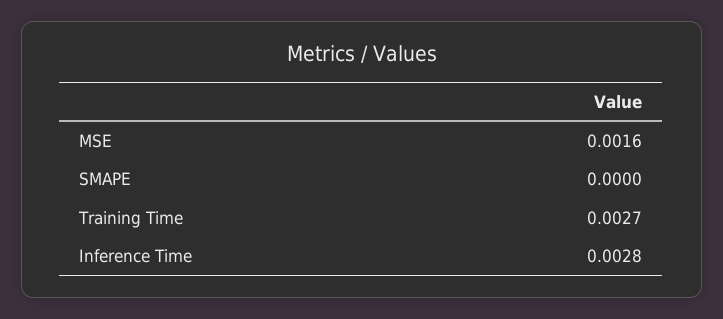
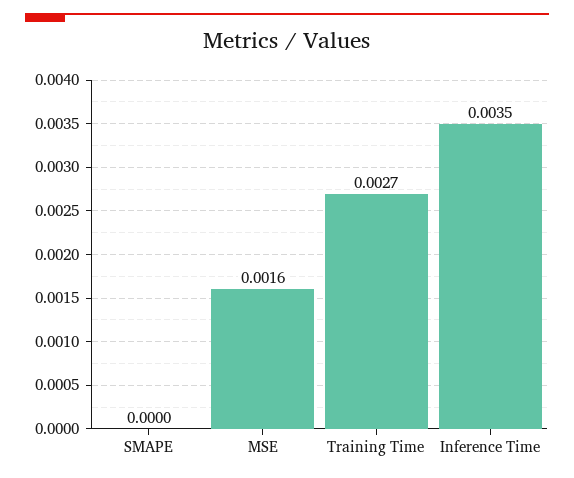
  {
    "MSE": 0.0016,
    "SMAPE": 0,
    "Training Time": 0.0027,
-   "Inference Time": 0.0028
+   "Inference Time": 0.0035
  }

